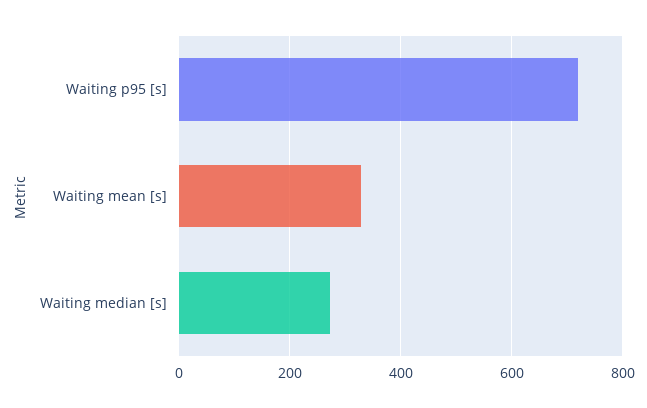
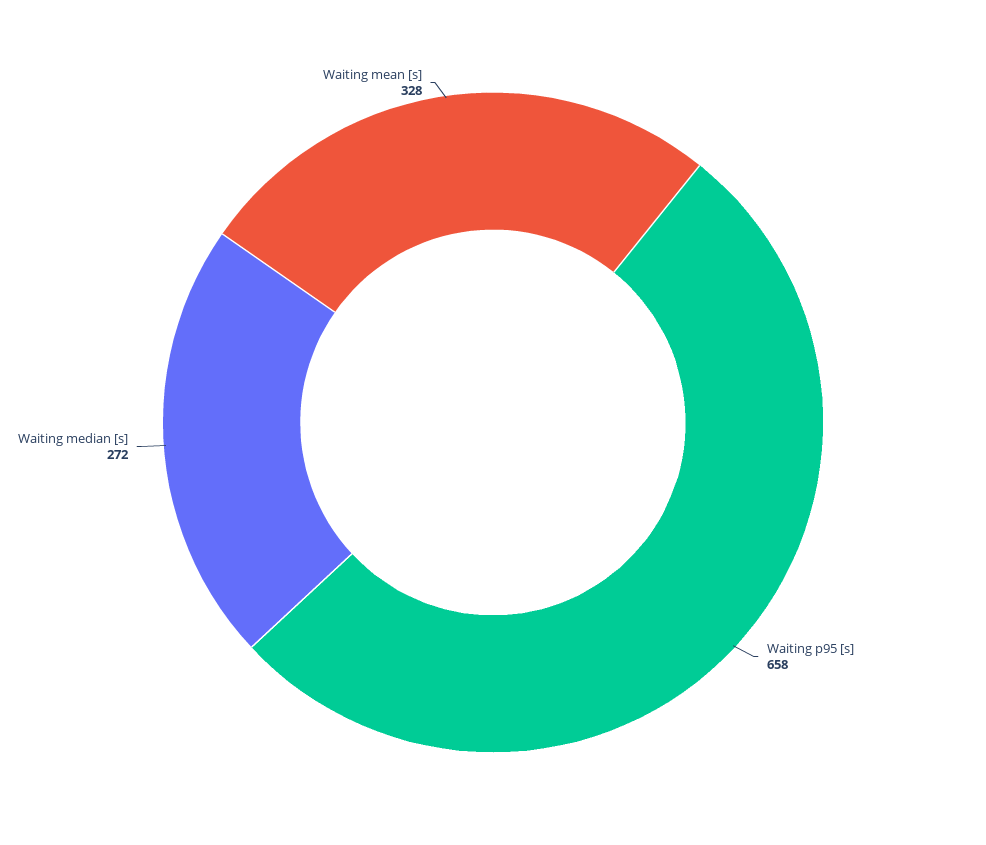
  {
-   "Waiting p95 [s]": 720,
+   "Waiting p95 [s]": 658,
    "Waiting mean [s]": 328,
    "Waiting median [s]": 272
  }

